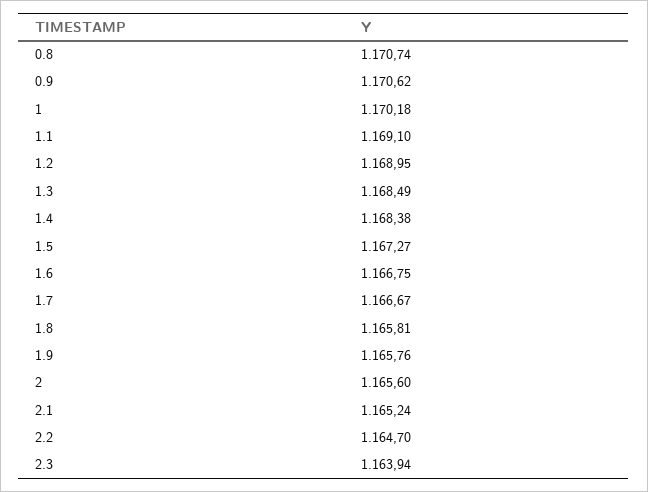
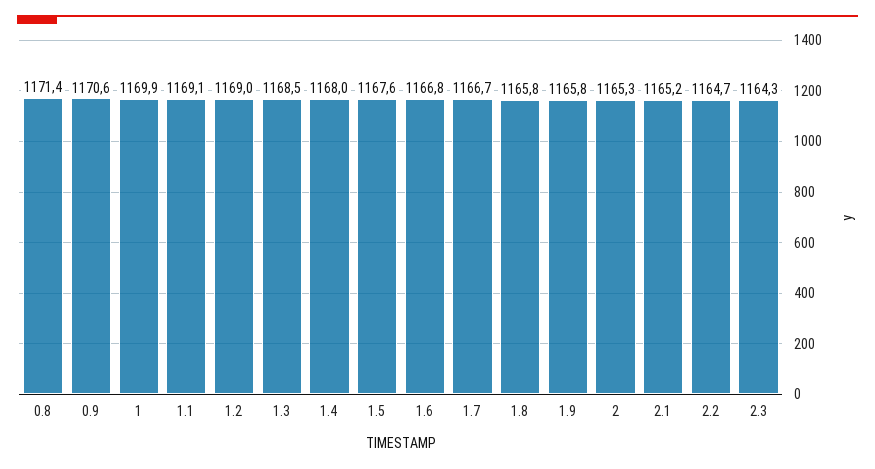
  {
-   "0.8": 1170.74,
+   "0.8": 1171.4,
    "0.9": 1170.62,
-   "1": 1170.18,
+   "1": 1169.9,
    "1.1": 1169.1,
    "1.2": 1168.95,
    "1.3": 1168.49,
-   "1.4": 1168.38,
+   "1.4": 1168,
-   "1.5": 1167.27,
+   "1.5": 1167.6,
    "1.6": 1166.75,
    "1.7": 1166.67,
    "1.8": 1165.81,
    "1.9": 1165.76,
-   "2": 1165.6,
+   "2": 1165.3,
    "2.1": 1165.24,
    "2.2": 1164.7,
-   "2.3": 1163.94
+   "2.3": 1164.3
  }

